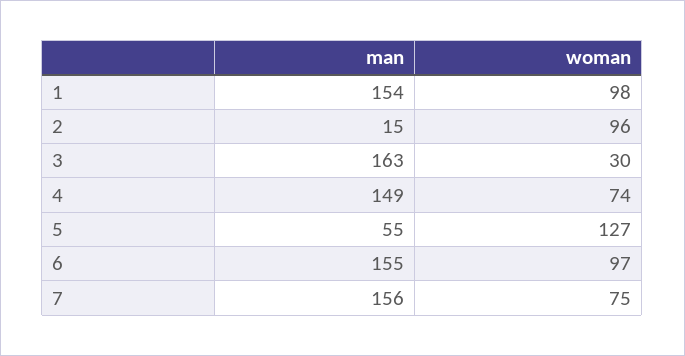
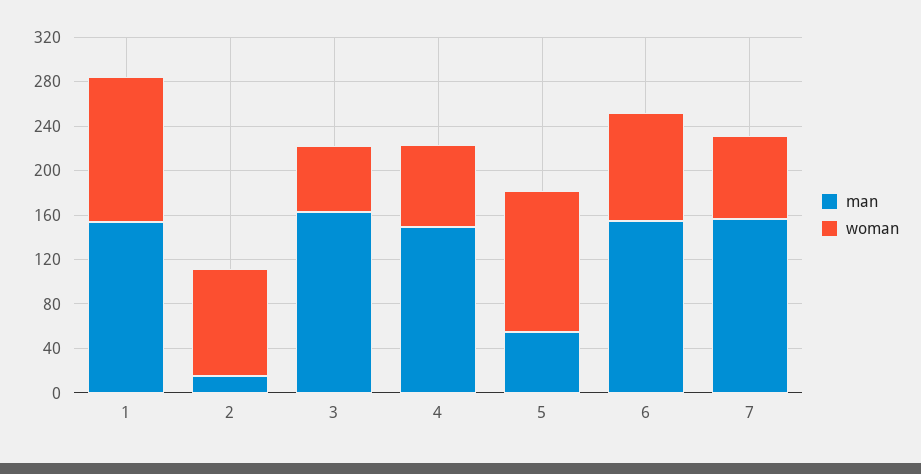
  {
    "man": {
      "1": 154,
      "2": 15,
      "3": 163,
      "4": 149,
      "5": 55,
      "6": 155,
      "7": 156
    },
    "woman": {
-     "1": 98,
+     "1": 130,
      "2": 96,
-     "3": 30,
+     "3": 60,
      "4": 74,
      "5": 127,
      "6": 97,
      "7": 75
    }
  }

